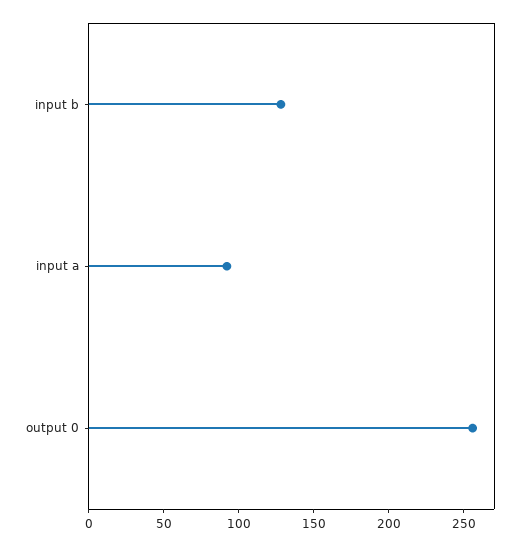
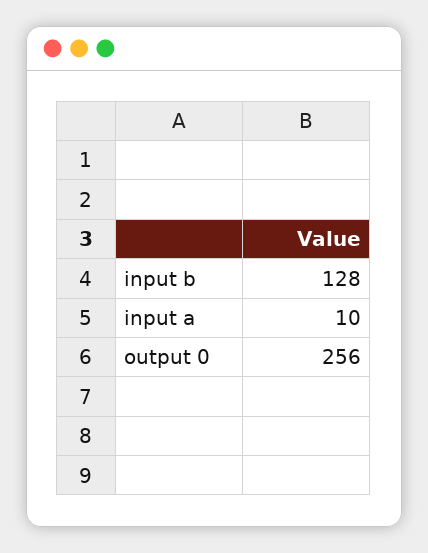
  {
    "input b": 128,
-   "input a": 90,
+   "input a": 10,
    "output 0": 256
  }

